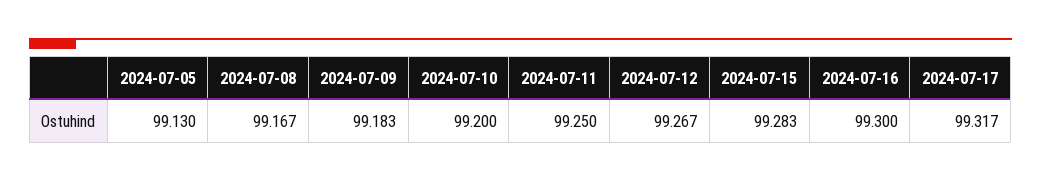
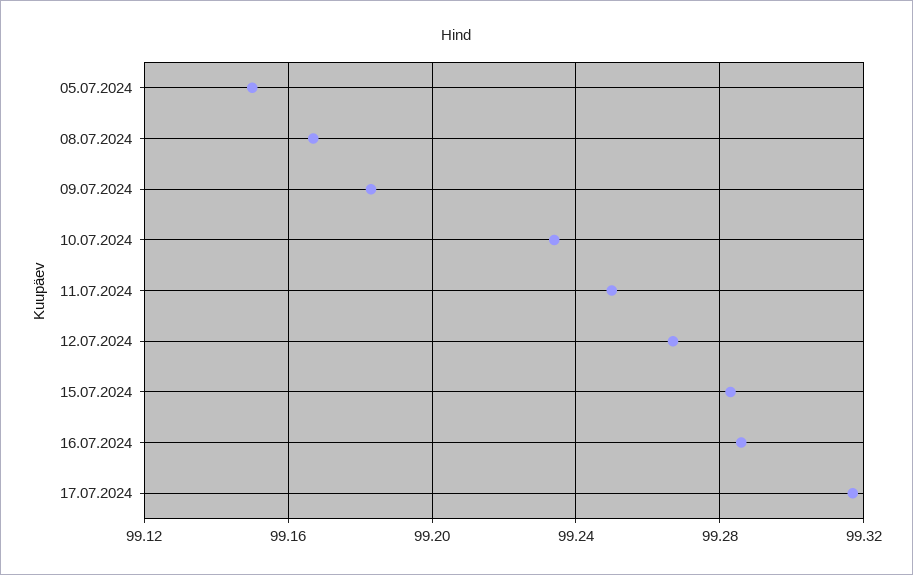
  {
-   "2024-07-05": 99.13,
+   "2024-07-05": 99.15,
    "2024-07-08": 99.167,
    "2024-07-09": 99.183,
-   "2024-07-10": 99.2,
+   "2024-07-10": 99.235,
    "2024-07-11": 99.25,
    "2024-07-12": 99.267,
    "2024-07-15": 99.283,
-   "2024-07-16": 99.3,
+   "2024-07-16": 99.285,
    "2024-07-17": 99.317
  }

